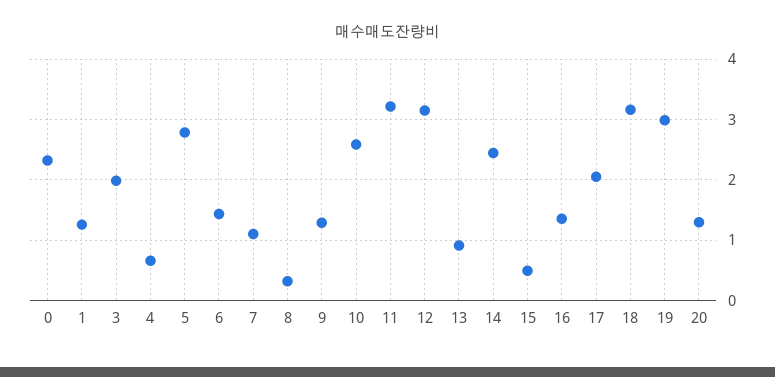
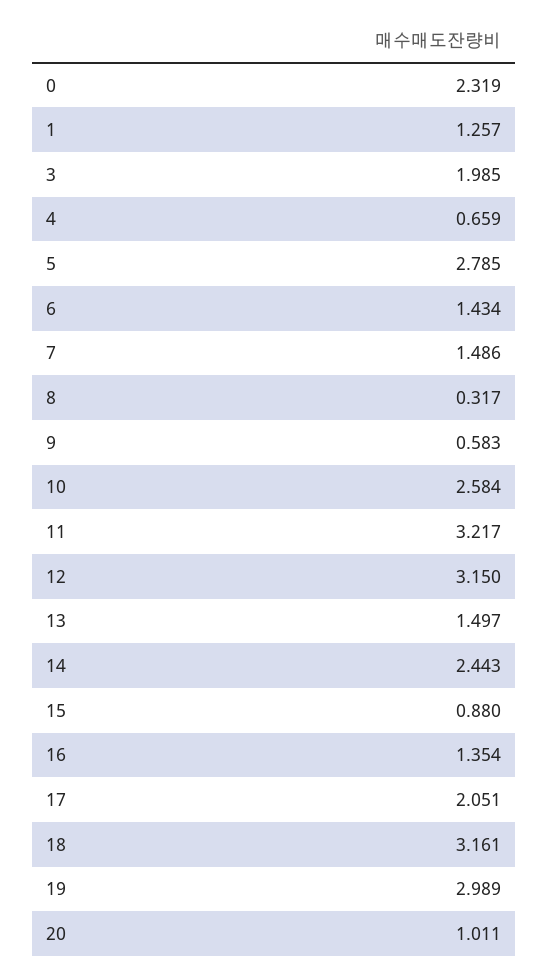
  {
    "0": 2.319,
    "1": 1.257,
    "3": 1.985,
    "4": 0.659,
    "5": 2.785,
    "6": 1.434,
-   "7": 1.1,
+   "7": 1.486,
    "8": 0.317,
-   "9": 1.3,
+   "9": 0.583,
    "10": 2.584,
    "11": 3.217,
    "12": 3.15,
-   "13": 0.9,
+   "13": 1.497,
    "14": 2.443,
-   "15": 0.5,
+   "15": 0.88,
    "16": 1.354,
    "17": 2.051,
    "18": 3.161,
    "19": 2.989,
-   "20": 1.3
+   "20": 1.011
  }

